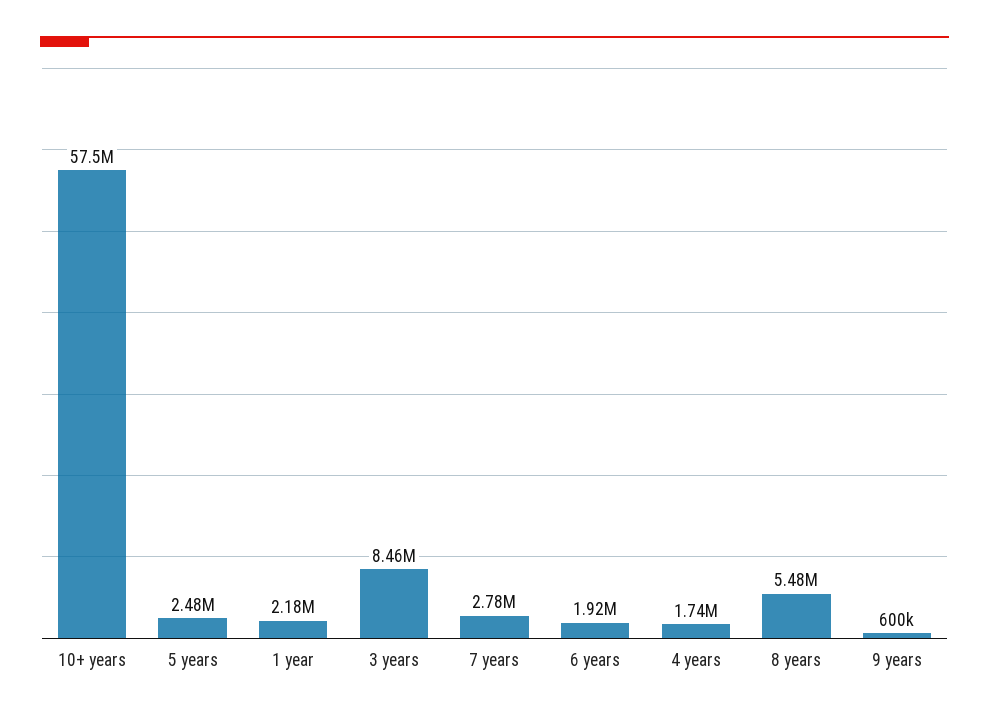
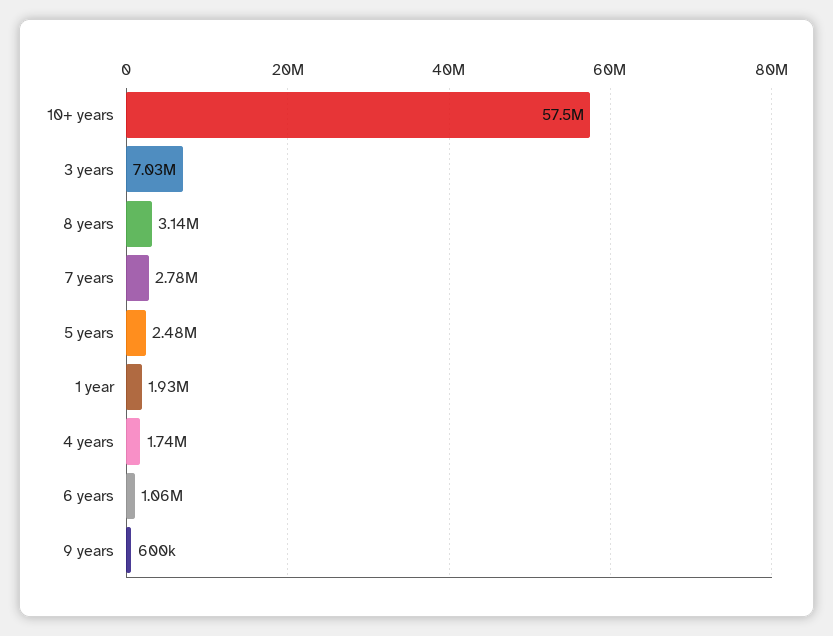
  {
    "10+ years": 57500000,
    "5 years": 2480000,
-   "1 year": 2180000,
+   "1 year": 1930000,
-   "3 years": 8460000,
+   "3 years": 7030000,
    "7 years": 2780000,
-   "6 years": 1920000,
+   "6 years": 1060000,
    "4 years": 1740000,
-   "8 years": 5480000,
+   "8 years": 3140000,
    "9 years": 600000
  }

